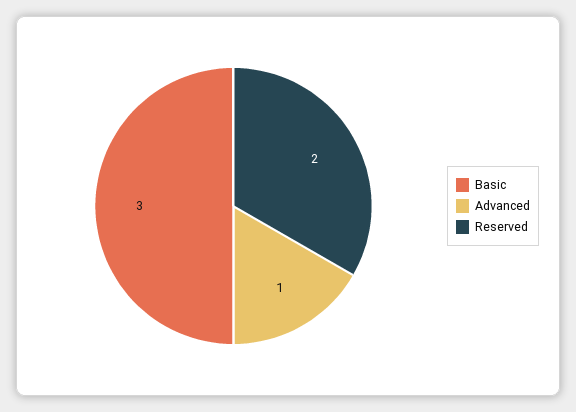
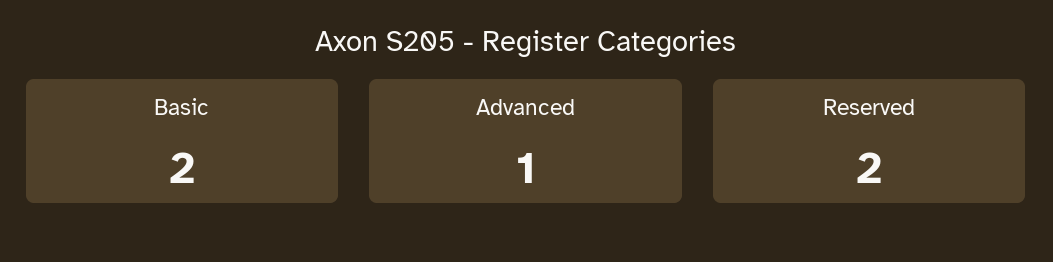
  {
-   "Basic": 3,
+   "Basic": 2,
    "Advanced": 1,
    "Reserved": 2
  }

